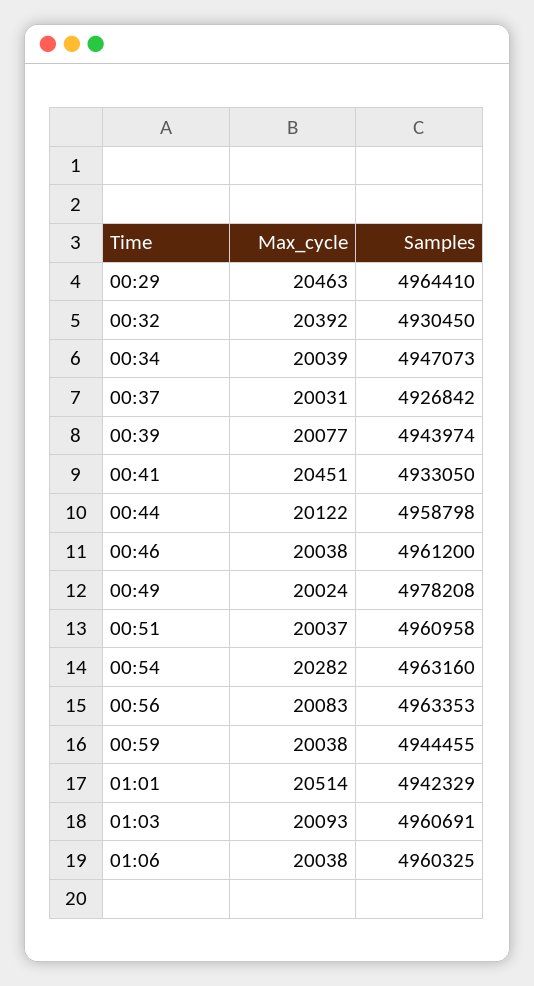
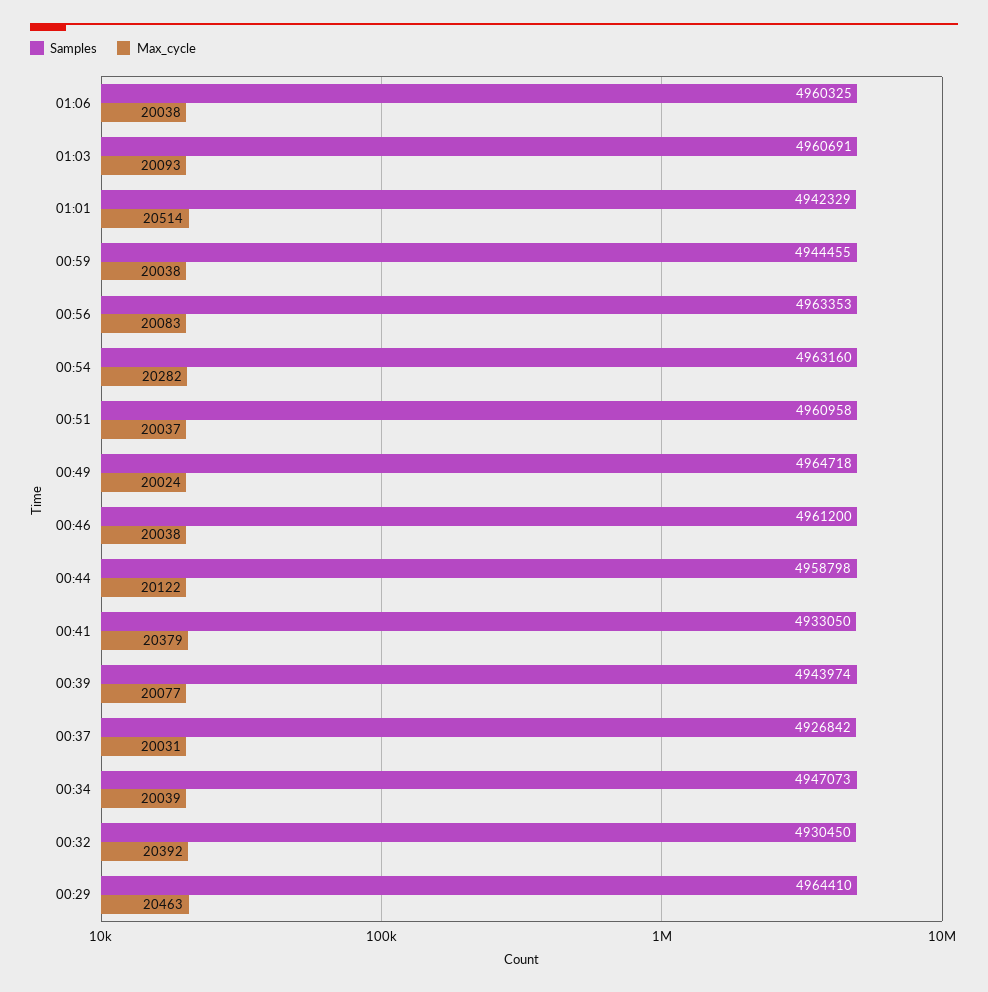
  {
    "Max_cycle": {
      "00:29": 20463,
      "00:32": 20392,
      "00:34": 20039,
      "00:37": 20031,
      "00:39": 20077,
-     "00:41": 20451,
+     "00:41": 20379,
      "00:44": 20122,
      "00:46": 20038,
      "00:49": 20024,
      "00:51": 20037,
      "00:54": 20282,
      "00:56": 20083,
      "00:59": 20038,
      "01:01": 20514,
      "01:03": 20093,
      "01:06": 20038
    },
    "Samples": {
      "00:29": 4964410,
      "00:32": 4930450,
      "00:34": 4947073,
      "00:37": 4926842,
      "00:39": 4943974,
      "00:41": 4933050,
      "00:44": 4958798,
      "00:46": 4961200,
-     "00:49": 4978208,
+     "00:49": 4964718,
      "00:51": 4960958,
      "00:54": 4963160,
      "00:56": 4963353,
      "00:59": 4944455,
      "01:01": 4942329,
      "01:03": 4960691,
      "01:06": 4960325
    }
  }

